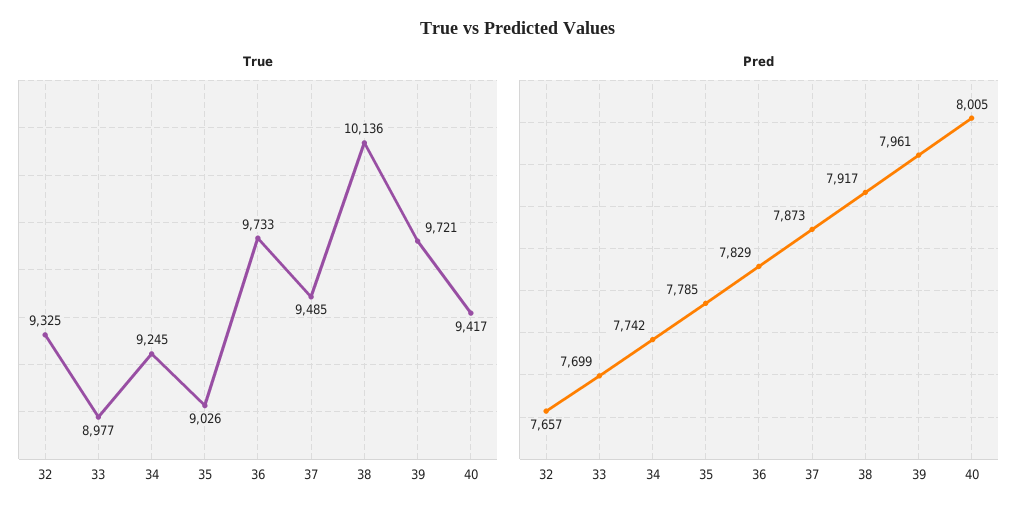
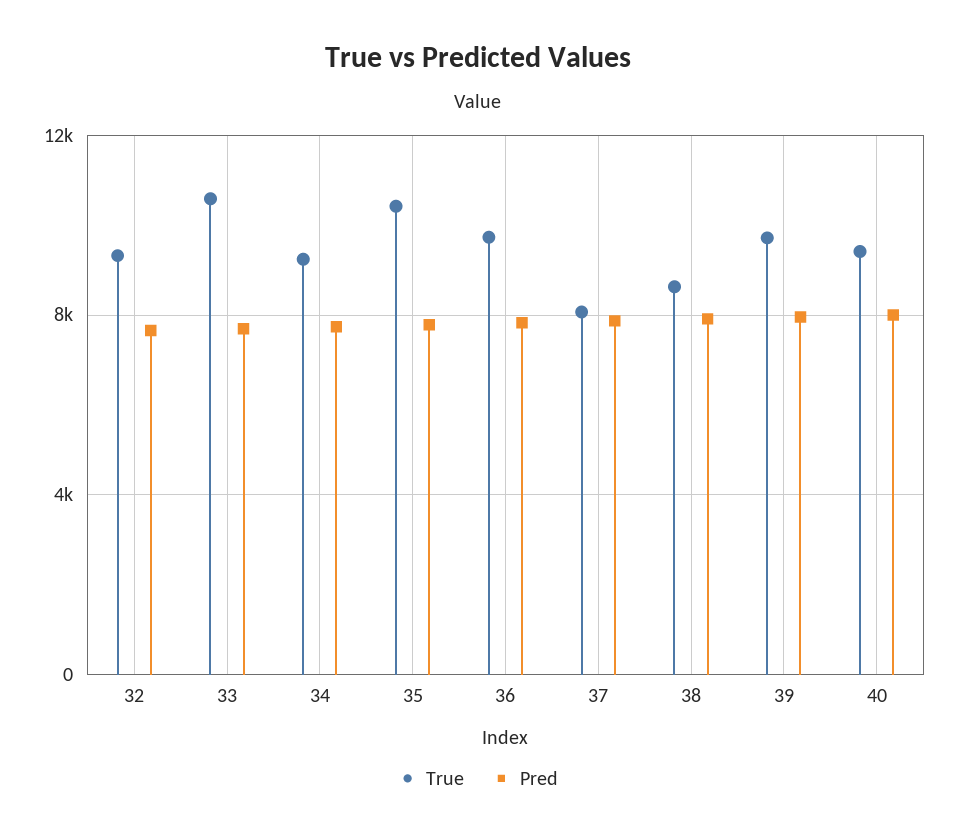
  {
    "True": {
      "32": 9325,
-     "33": 8977,
+     "33": 10500,
      "34": 9245,
-     "35": 9026,
+     "35": 10500,
      "36": 9733,
-     "37": 9485,
+     "37": 8000,
-     "38": 10136,
+     "38": 8500,
      "39": 9721,
      "40": 9417
    },
    "Pred": {
      "32": 7657,
      "33": 7699,
      "34": 7742,
      "35": 7785,
      "36": 7829,
      "37": 7873,
      "38": 7917,
      "39": 7961,
      "40": 8005
    }
  }

